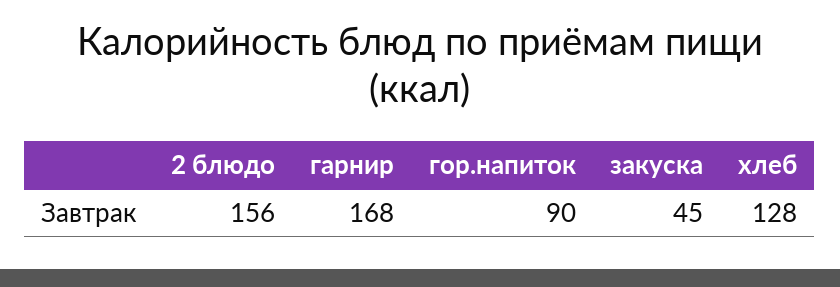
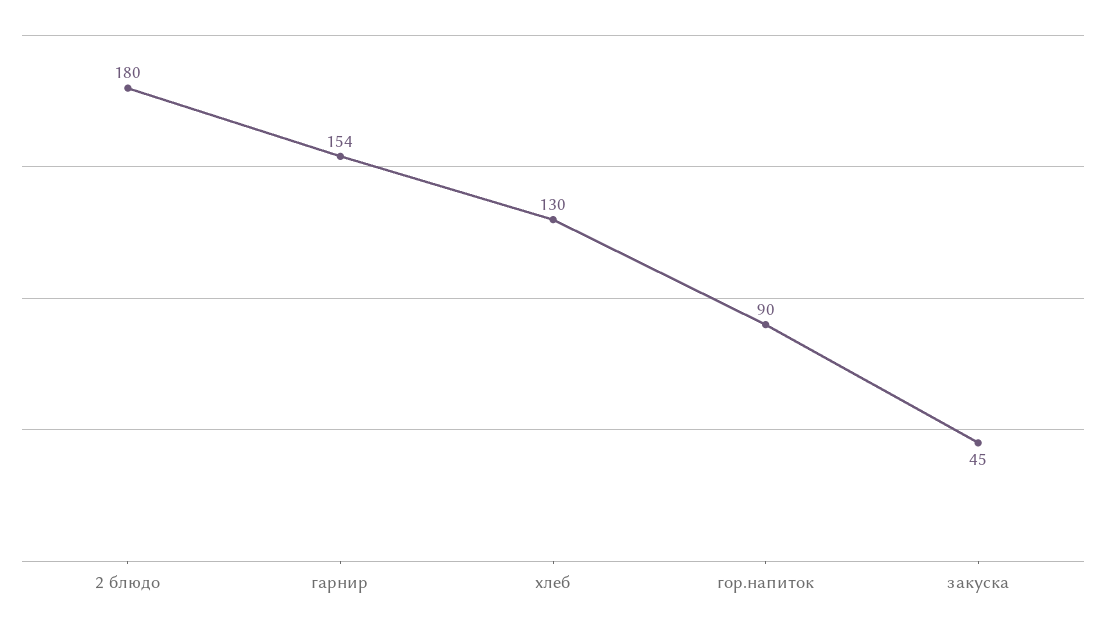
  {
-   "2 блюдо": 156,
+   "2 блюдо": 180,
-   "гарнир": 168,
+   "гарнир": 154,
    "гор.напиток": 90,
    "закуска": 45,
-   "хлеб": 128
+   "хлеб": 130
  }

